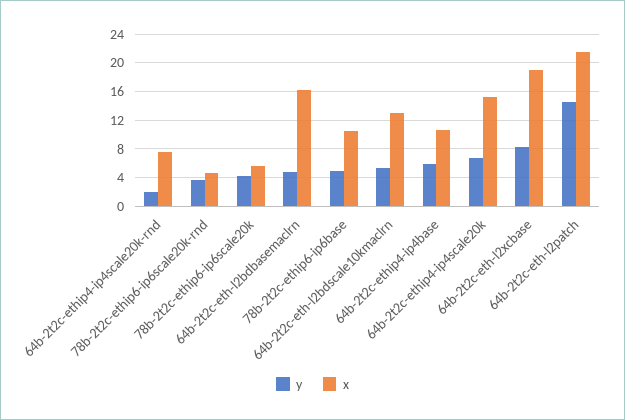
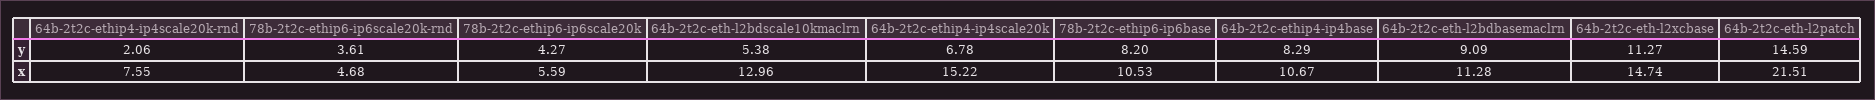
  {
    "y": {
      "64b-2t2c-ethip4-ip4scale20k-rnd": 2.06,
      "78b-2t2c-ethip6-ip6scale20k-rnd": 3.61,
      "78b-2t2c-ethip6-ip6scale20k": 4.27,
-     "64b-2t2c-eth-l2bdbasemaclrn": 5,
+     "64b-2t2c-eth-l2bdbasemaclrn": 9.09,
-     "78b-2t2c-ethip6-ip6base": 5,
+     "78b-2t2c-ethip6-ip6base": 8.2,
      "64b-2t2c-eth-l2bdscale10kmaclrn": 5.38,
-     "64b-2t2c-ethip4-ip4base": 6,
+     "64b-2t2c-ethip4-ip4base": 8.29,
      "64b-2t2c-ethip4-ip4scale20k": 6.78,
-     "64b-2t2c-eth-l2xcbase": 8,
+     "64b-2t2c-eth-l2xcbase": 11.27,
      "64b-2t2c-eth-l2patch": 14.59
    },
    "x": {
      "64b-2t2c-ethip4-ip4scale20k-rnd": 7.55,
      "78b-2t2c-ethip6-ip6scale20k-rnd": 4.68,
      "78b-2t2c-ethip6-ip6scale20k": 5.59,
-     "64b-2t2c-eth-l2bdbasemaclrn": 16,
+     "64b-2t2c-eth-l2bdbasemaclrn": 11.28,
      "78b-2t2c-ethip6-ip6base": 10.53,
      "64b-2t2c-eth-l2bdscale10kmaclrn": 12.96,
      "64b-2t2c-ethip4-ip4base": 10.67,
      "64b-2t2c-ethip4-ip4scale20k": 15.22,
-     "64b-2t2c-eth-l2xcbase": 19,
+     "64b-2t2c-eth-l2xcbase": 14.74,
      "64b-2t2c-eth-l2patch": 21.51
    }
  }

